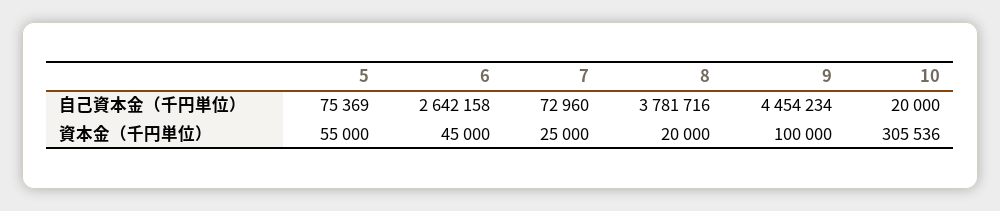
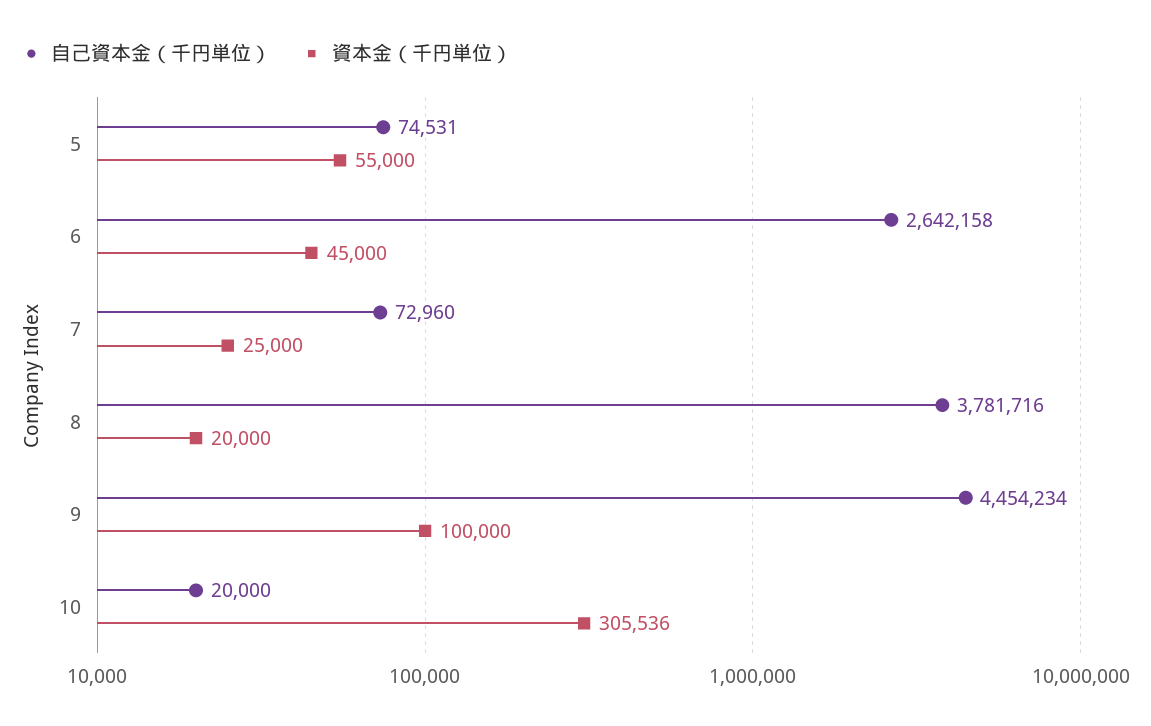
  {
    "自己資本金（千円単位）": {
-     "5": 75369,
+     "5": 74531,
      "6": 2642158,
      "7": 72960,
      "8": 3781716,
      "9": 4454234,
      "10": 20000
    },
    "資本金（千円単位）": {
      "5": 55000,
      "6": 45000,
      "7": 25000,
      "8": 20000,
      "9": 100000,
      "10": 305536
    }
  }

